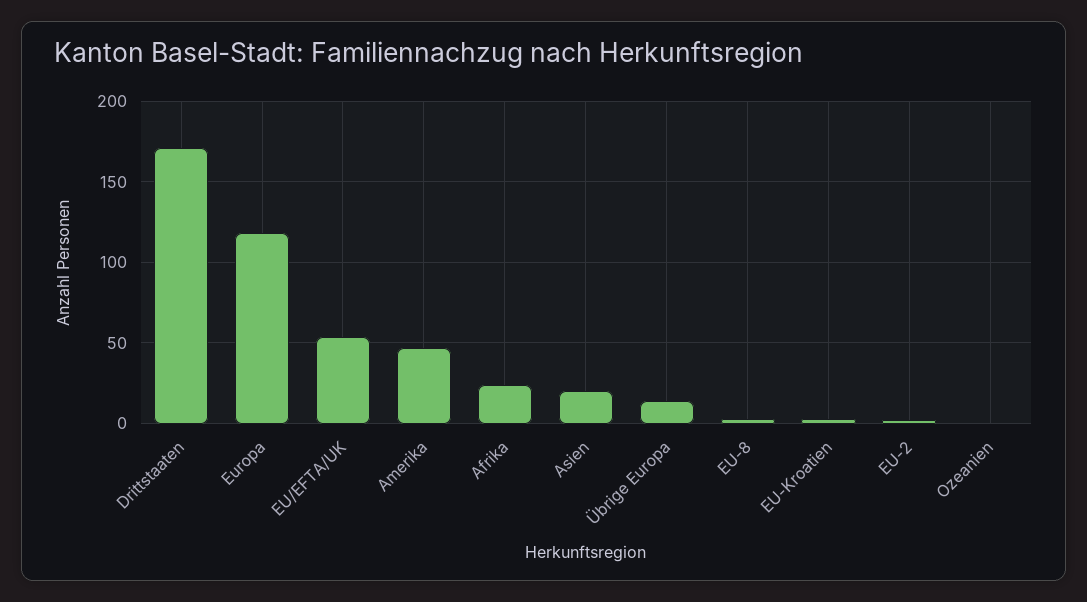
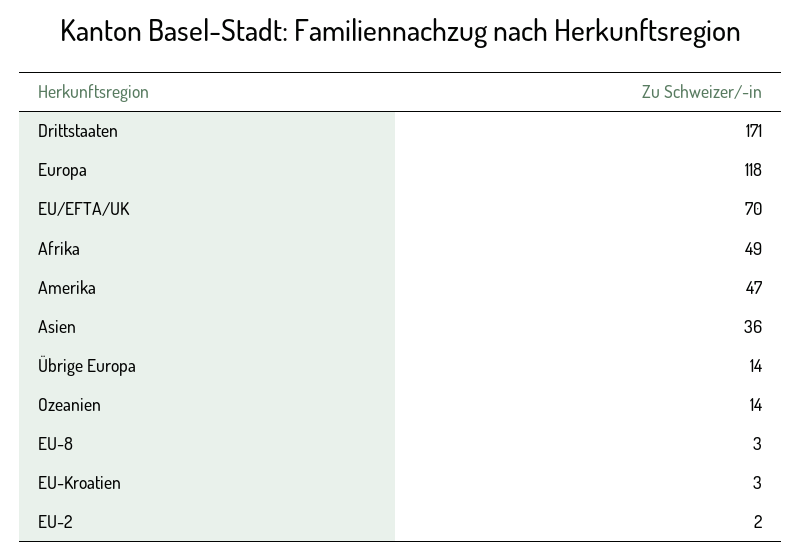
  {
    "Drittstaaten": 171,
    "Europa": 118,
-   "EU/EFTA/UK": 55,
+   "EU/EFTA/UK": 70,
    "Amerika": 47,
-   "Afrika": 25,
+   "Afrika": 49,
-   "Asien": 20,
+   "Asien": 36,
    "Übrige Europa": 14,
    "EU-8": 3,
    "EU-Kroatien": 3,
    "EU-2": 2,
-   "Ozeanien": 0
+   "Ozeanien": 14
  }

